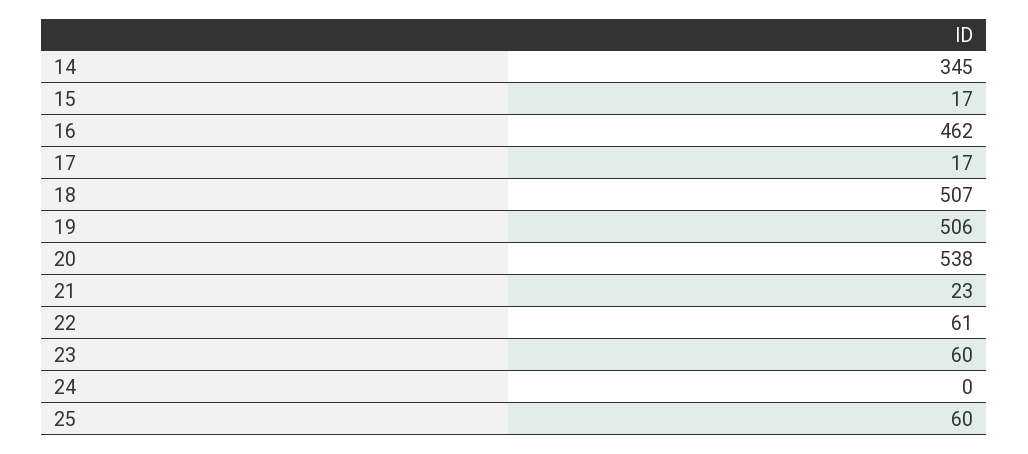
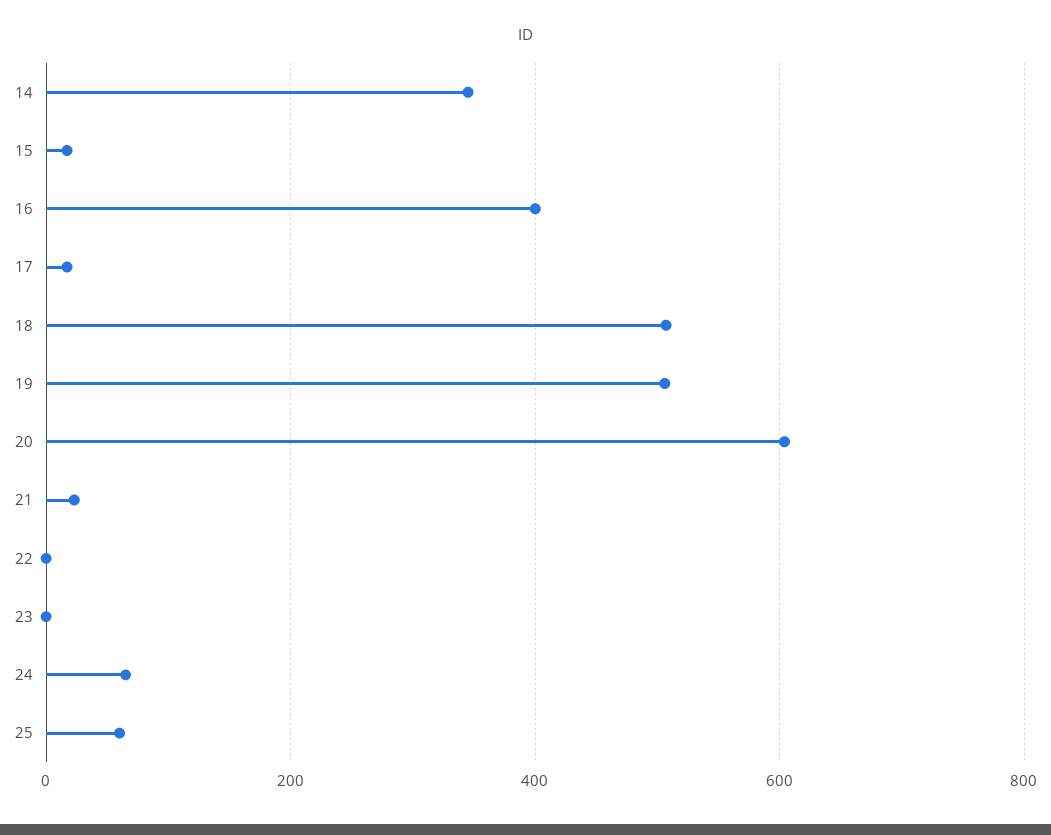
  {
    "14": 345,
    "15": 17,
-   "16": 462,
+   "16": 400,
    "17": 17,
    "18": 507,
    "19": 506,
-   "20": 538,
+   "20": 600,
    "21": 23,
-   "22": 61,
+   "22": 0,
-   "23": 60,
+   "23": 0,
-   "24": 0,
+   "24": 60,
    "25": 60
  }

